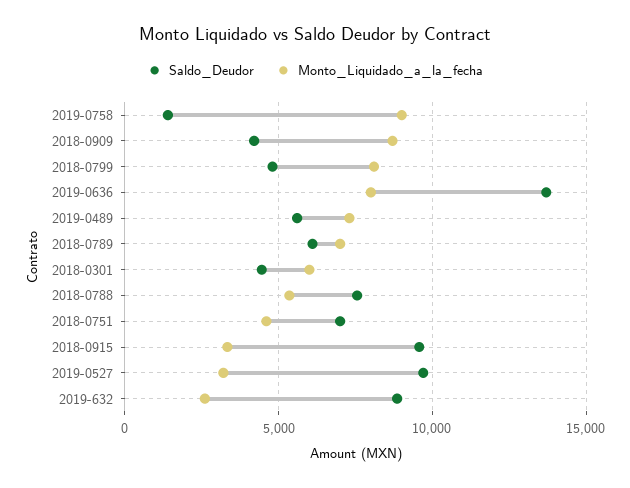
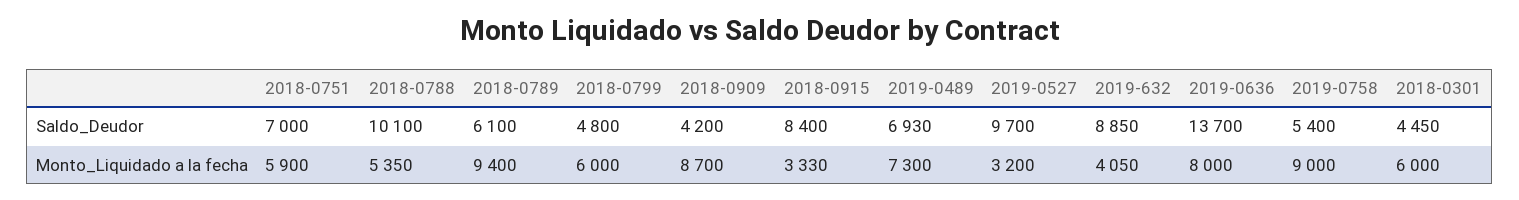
  {
    "Saldo_Deudor": {
-     "2019-0758": 1500,
+     "2019-0758": 5400,
      "2018-0909": 4200,
      "2018-0799": 4800,
      "2019-0636": 13700,
-     "2019-0489": 5500,
+     "2019-0489": 6930,
      "2018-0789": 6100,
      "2018-0301": 4450,
-     "2018-0788": 7500,
+     "2018-0788": 10100,
      "2018-0751": 7000,
-     "2018-0915": 9500,
+     "2018-0915": 8400,
      "2019-0527": 9700,
      "2019-632": 8850
    },
    "Monto_Liquidado_a_la_fecha": {
      "2019-0758": 9000,
      "2018-0909": 8700,
-     "2018-0799": 8000,
+     "2018-0799": 6000,
      "2019-0636": 8000,
      "2019-0489": 7300,
-     "2018-0789": 7000,
+     "2018-0789": 9400,
      "2018-0301": 6000,
      "2018-0788": 5350,
-     "2018-0751": 4500,
+     "2018-0751": 5900,
      "2018-0915": 3330,
      "2019-0527": 3200,
-     "2019-632": 2500
+     "2019-632": 4050
    }
  }

